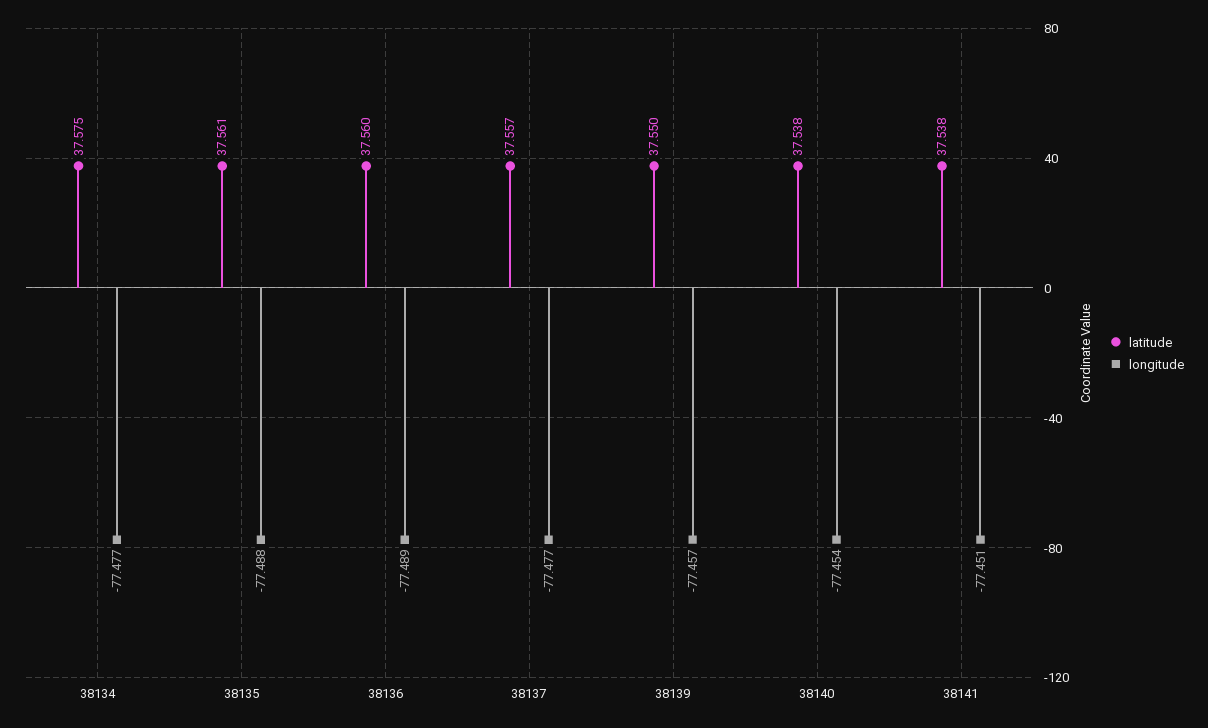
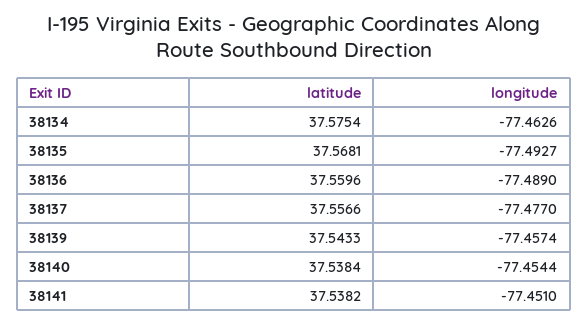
  {
    "latitude": {
      "38134": 37.5754,
-     "38135": 37.561,
+     "38135": 37.5681,
      "38136": 37.5596,
      "38137": 37.5566,
-     "38139": 37.55,
+     "38139": 37.5433,
      "38140": 37.5384,
      "38141": 37.5382
    },
    "longitude": {
-     "38134": -77.477,
+     "38134": -77.4626,
-     "38135": -77.488,
+     "38135": -77.4927,
      "38136": -77.489,
      "38137": -77.477,
      "38139": -77.4574,
      "38140": -77.4544,
      "38141": -77.451
    }
  }

